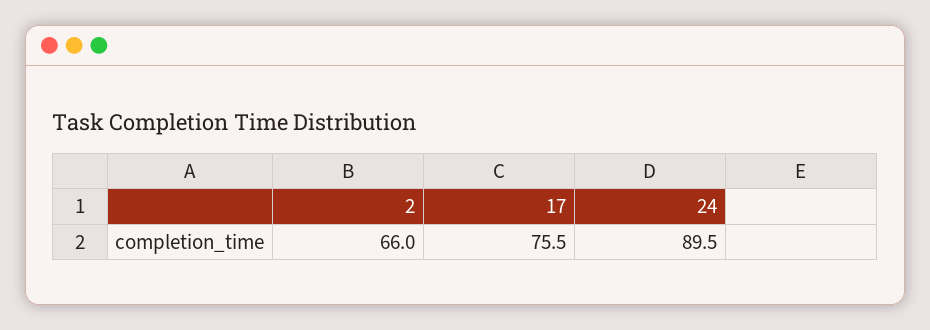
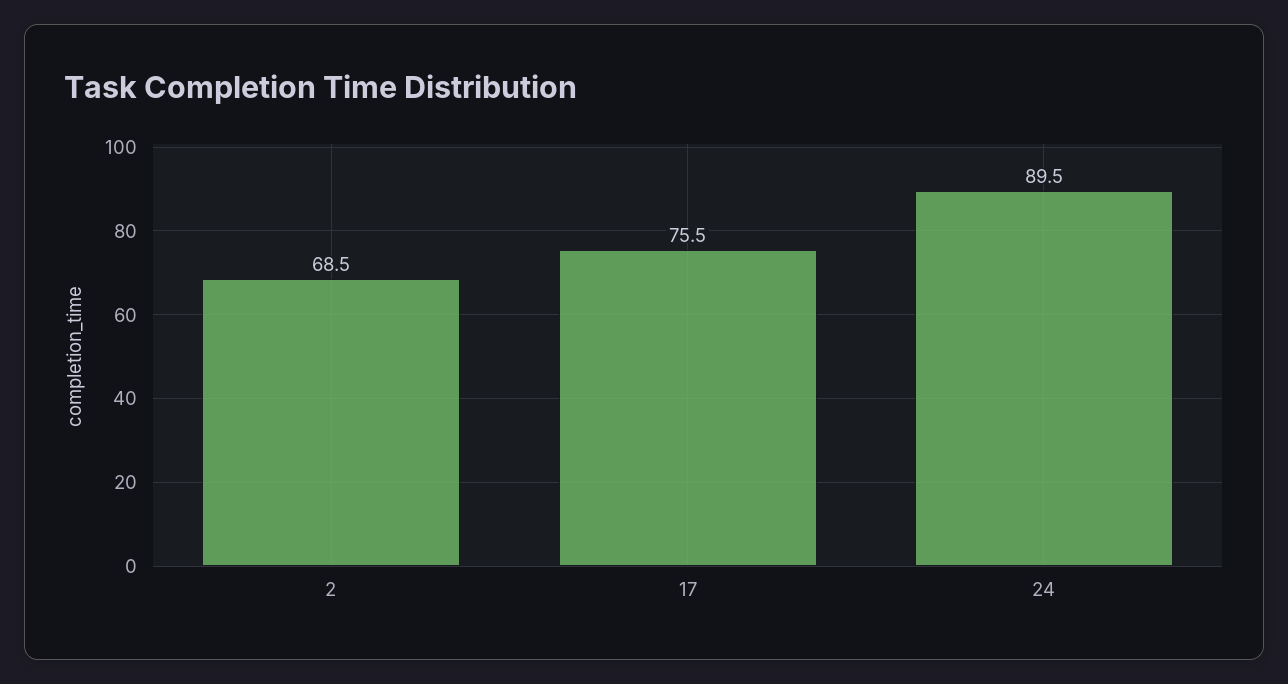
  {
-   "2": 66,
+   "2": 68.5,
    "17": 75.5,
    "24": 89.5
  }

